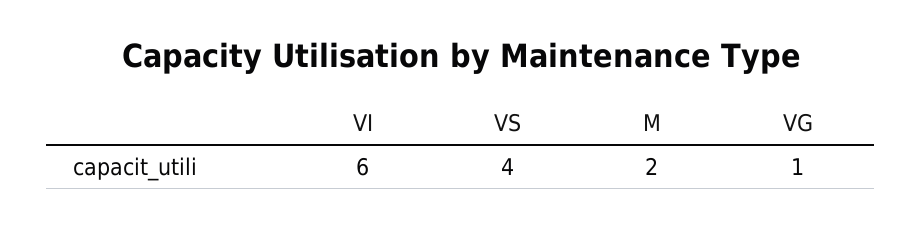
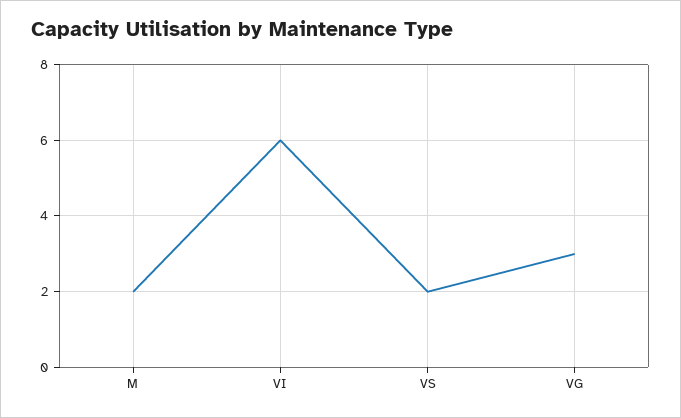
  {
    "VI": 6,
-   "VS": 4,
+   "VS": 2,
    "M": 2,
-   "VG": 1
+   "VG": 3
  }

